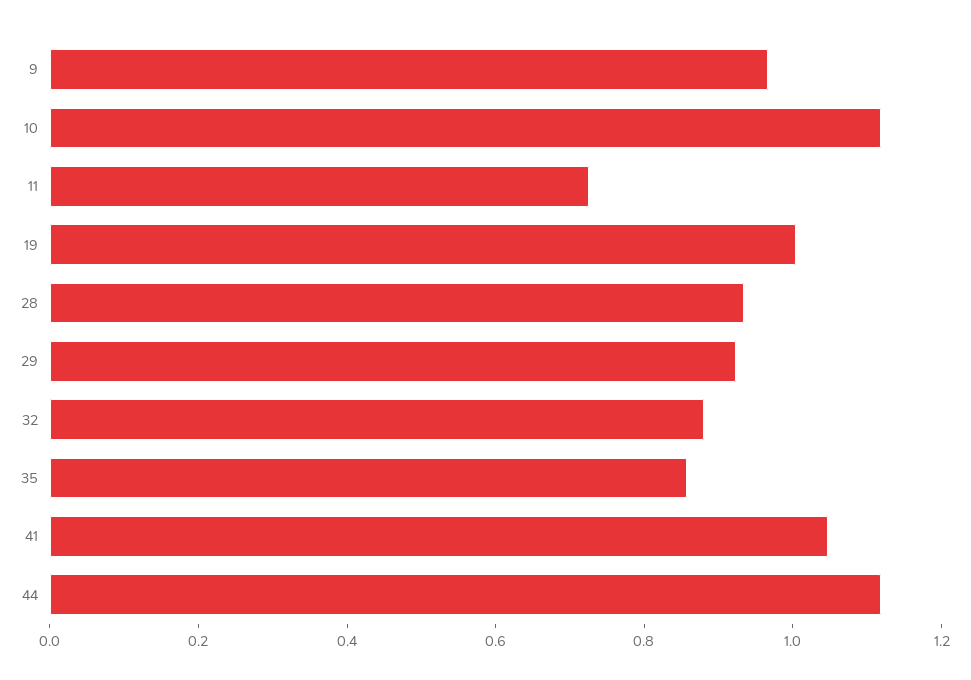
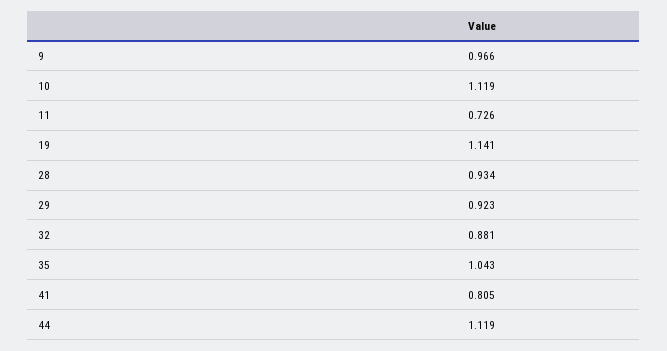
  {
    "9": 0.966,
    "10": 1.119,
    "11": 0.726,
-   "19": 1,
+   "19": 1.141,
    "28": 0.934,
    "29": 0.923,
    "32": 0.881,
-   "35": 0.85,
+   "35": 1.043,
-   "41": 1.05,
+   "41": 0.805,
    "44": 1.119
  }

